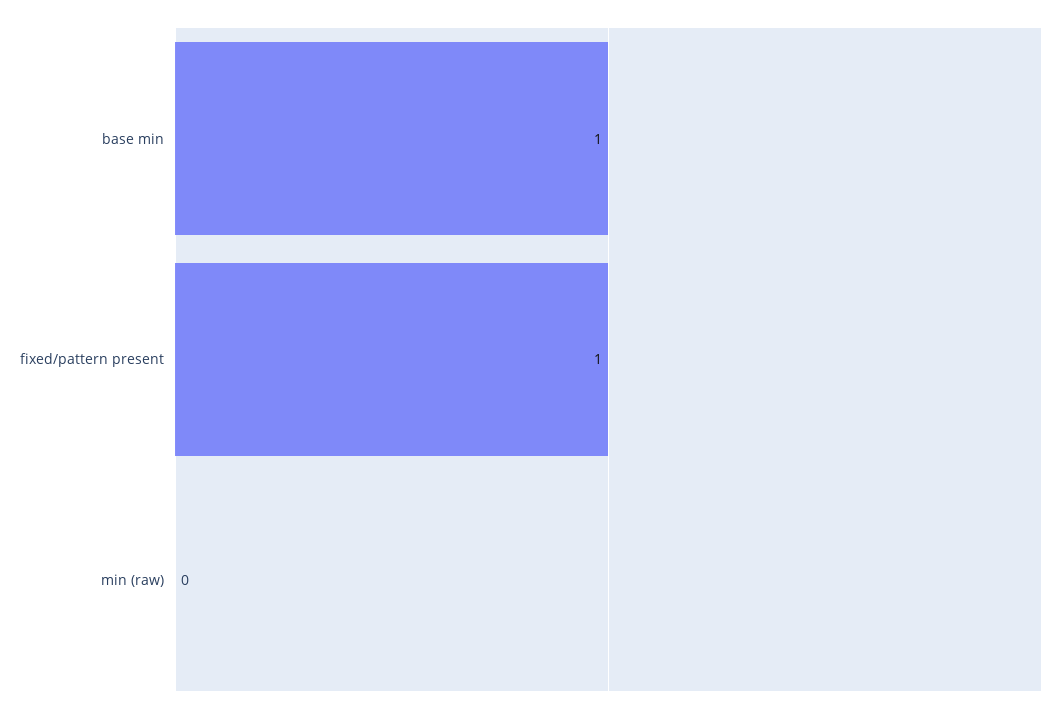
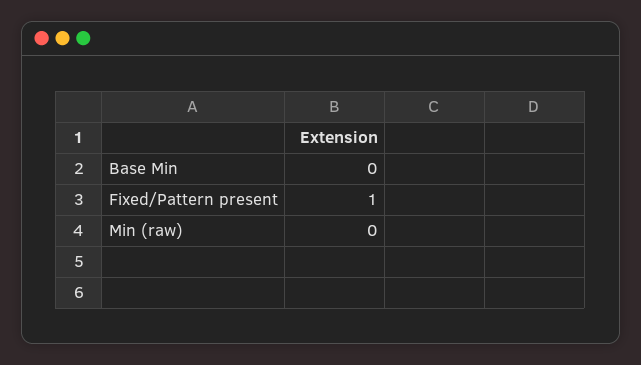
  {
-   "base min": 1,
+   "base min": 0,
    "fixed/pattern present": 1,
    "min (raw)": 0
  }

